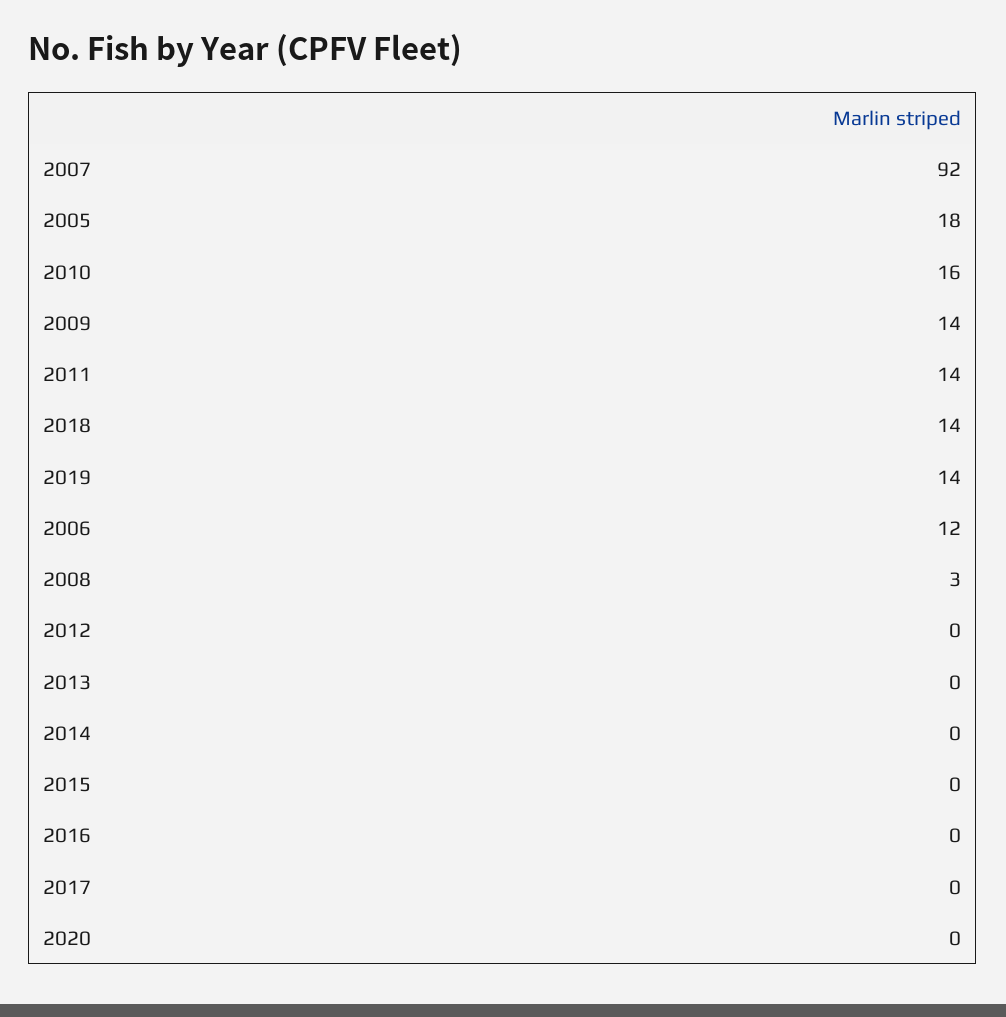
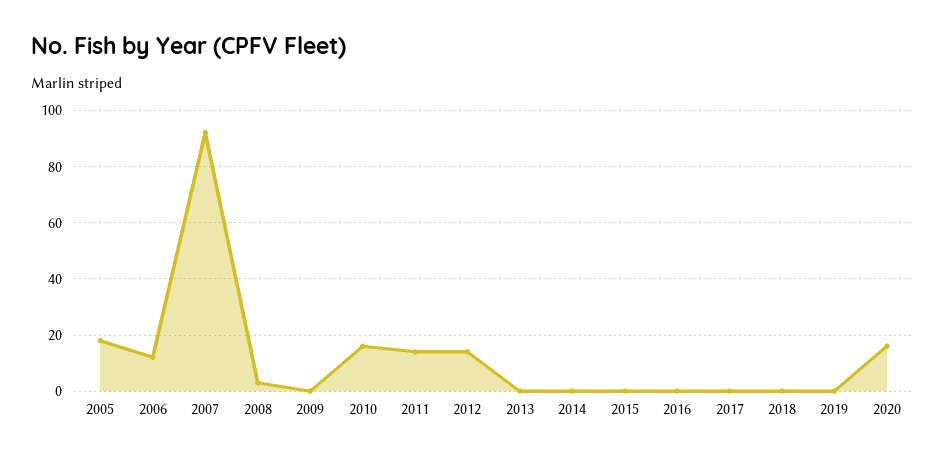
  {
    "2007": 92,
    "2005": 18,
    "2010": 16,
-   "2009": 14,
+   "2009": 0,
    "2011": 14,
-   "2018": 14,
+   "2018": 0,
-   "2019": 14,
+   "2019": 0,
    "2006": 12,
    "2008": 3,
-   "2012": 0,
+   "2012": 15,
    "2013": 0,
    "2014": 0,
    "2015": 0,
    "2016": 0,
    "2017": 0,
-   "2020": 0
+   "2020": 15
  }

